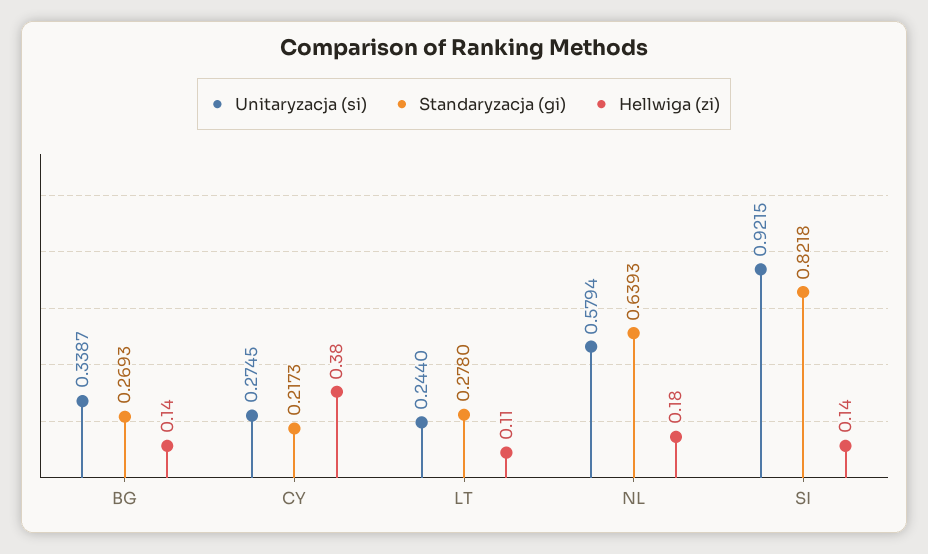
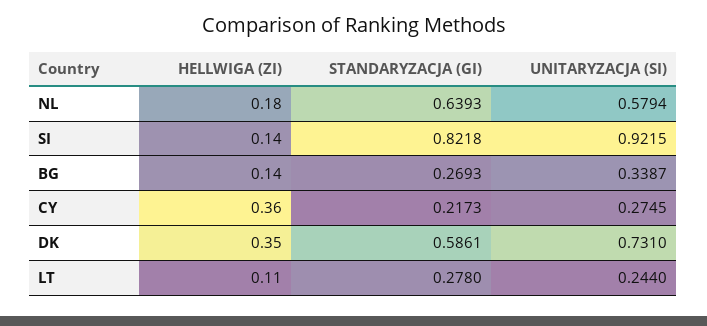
  {
    "Unitaryzacja (si)": {
      "BG": 0.3387,
      "CY": 0.2745,
      "LT": 0.244,
      "NL": 0.5794,
-     "SI": 0.9215
+     "SI": 0.9215,
+     "DK": 0.731
    },
    "Standaryzacja (gi)": {
      "BG": 0.2693,
      "CY": 0.2173,
      "LT": 0.278,
      "NL": 0.6393,
-     "SI": 0.8218
+     "SI": 0.8218,
+     "DK": 0.5861
    },
    "Hellwiga (zi)": {
      "BG": 0.14,
-     "CY": 0.38,
+     "CY": 0.36,
      "LT": 0.11,
      "NL": 0.18,
-     "SI": 0.14
+     "SI": 0.14,
+     "DK": 0.35
    }
  }

